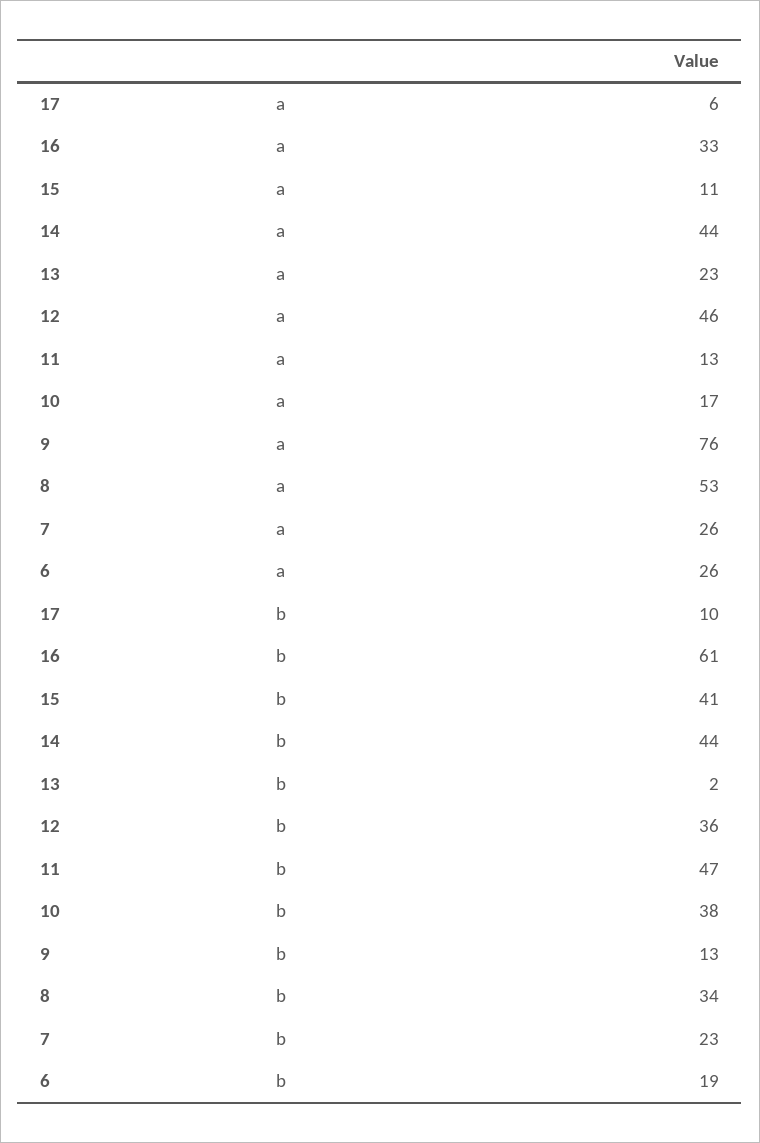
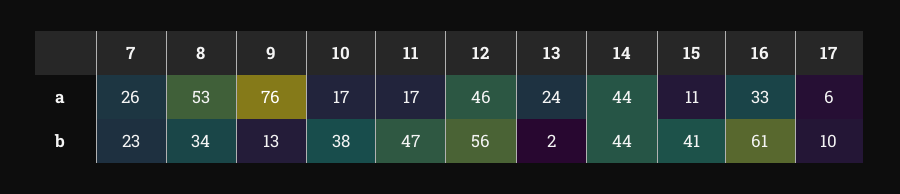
  {
    "17": {
      "a": 6,
      "b": 10
    },
    "16": {
      "a": 33,
      "b": 61
    },
    "15": {
      "a": 11,
      "b": 41
    },
    "14": {
      "a": 44,
      "b": 44
    },
    "13": {
-     "a": 23,
+     "a": 24,
      "b": 2
    },
    "12": {
      "a": 46,
-     "b": 36
+     "b": 56
    },
    "11": {
-     "a": 13,
+     "a": 17,
      "b": 47
    },
    "10": {
      "a": 17,
      "b": 38
    },
    "9": {
      "a": 76,
      "b": 13
    },
    "8": {
      "a": 53,
      "b": 34
    },
    "7": {
      "a": 26,
      "b": 23
-   },
+   }
-   "6": {
-     "a": 26,
-     "b": 19
-   }
  }

